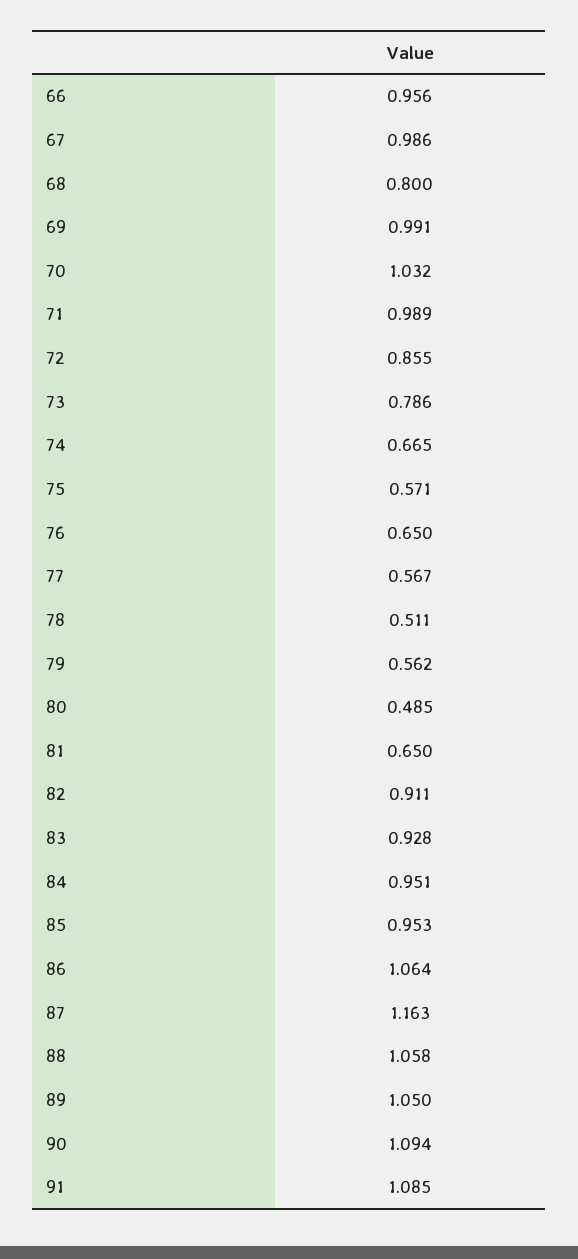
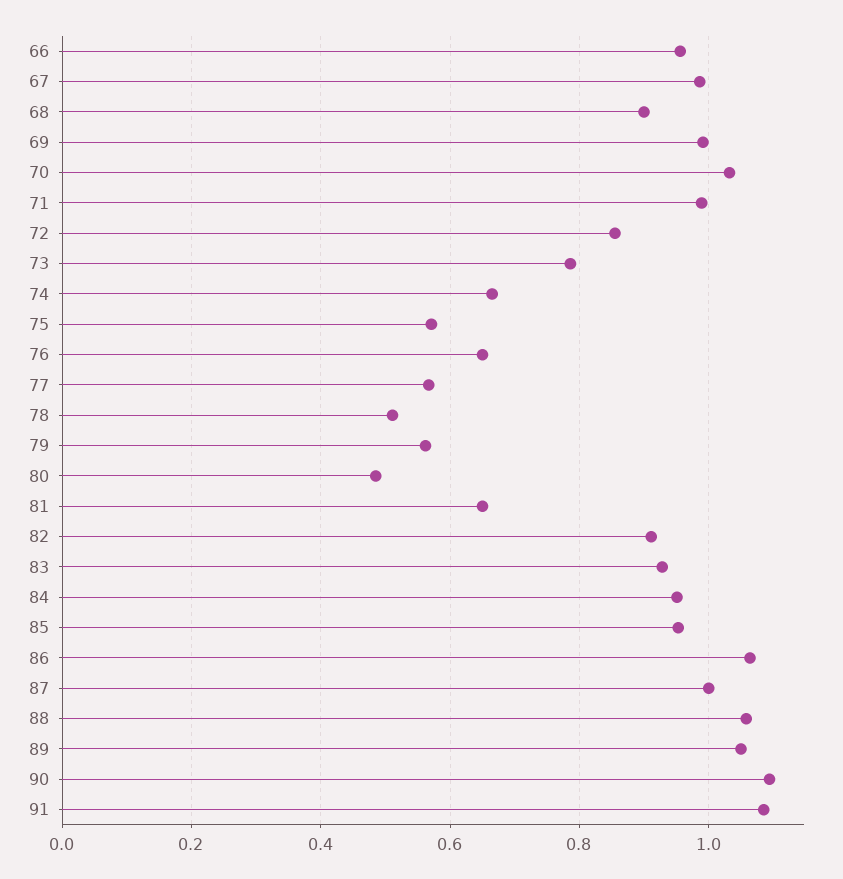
  {
    "66": 0.956,
    "67": 0.986,
-   "68": 0.8,
+   "68": 0.9,
    "69": 0.991,
    "70": 1.032,
    "71": 0.989,
    "72": 0.855,
    "73": 0.786,
    "74": 0.665,
    "75": 0.571,
    "76": 0.65,
    "77": 0.567,
    "78": 0.511,
    "79": 0.562,
    "80": 0.485,
    "81": 0.65,
    "82": 0.911,
    "83": 0.928,
    "84": 0.951,
    "85": 0.953,
    "86": 1.064,
-   "87": 1.163,
+   "87": 1,
    "88": 1.058,
    "89": 1.05,
    "90": 1.094,
    "91": 1.085
  }

